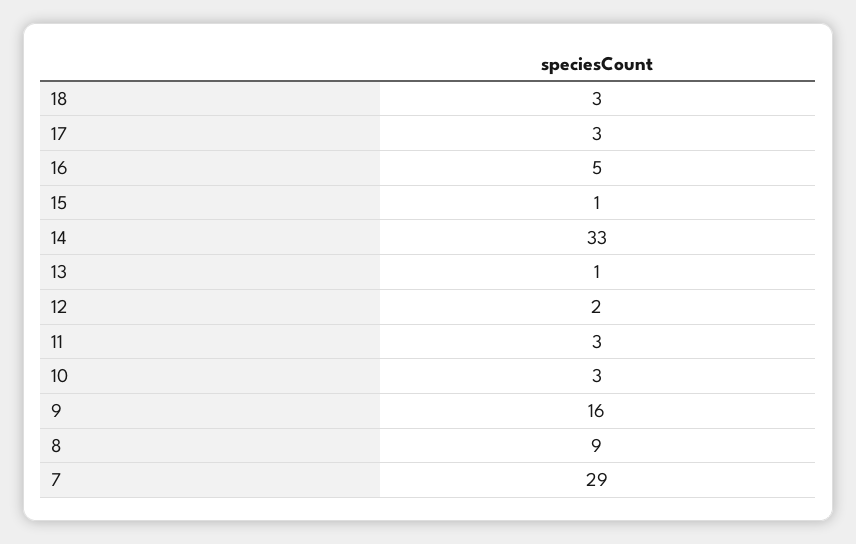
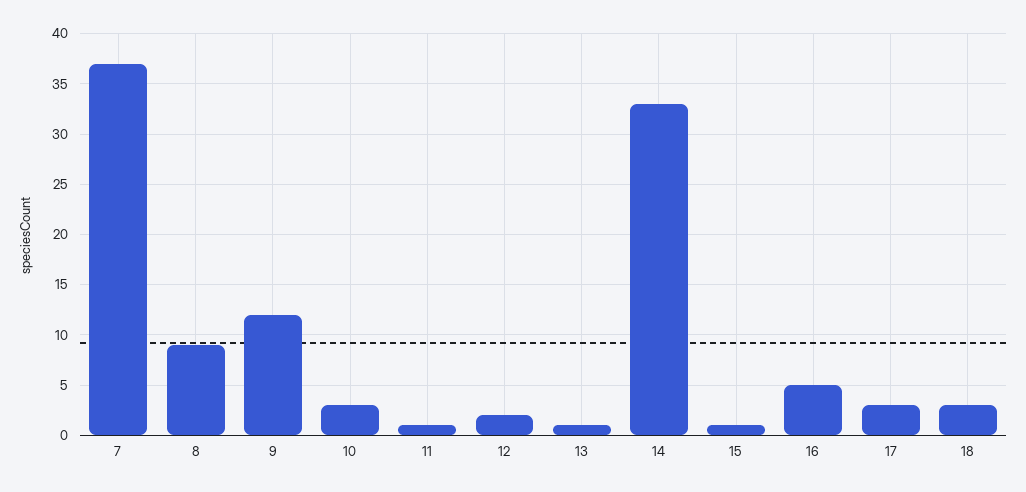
  {
    "18": 3,
    "17": 3,
    "16": 5,
    "15": 1,
    "14": 33,
    "13": 1,
    "12": 2,
-   "11": 3,
+   "11": 1,
    "10": 3,
-   "9": 16,
+   "9": 12,
    "8": 9,
-   "7": 29
+   "7": 37
  }

